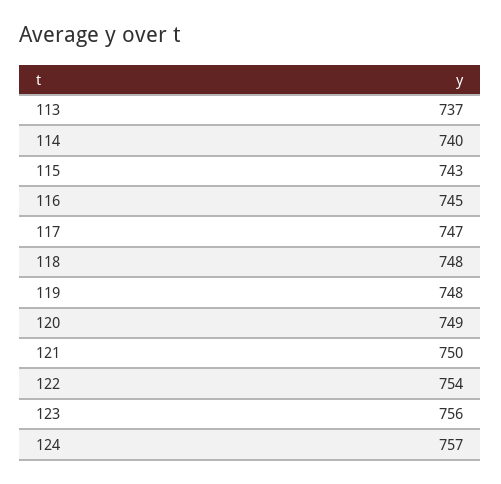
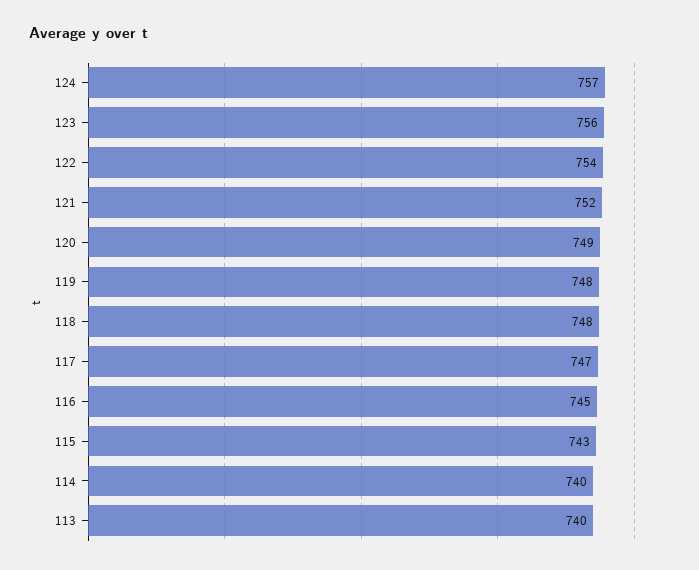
  {
-   "113": 737,
+   "113": 740,
    "114": 740,
    "115": 743,
    "116": 745,
    "117": 747,
    "118": 748,
    "119": 748,
    "120": 749,
-   "121": 750,
+   "121": 752,
    "122": 754,
    "123": 756,
    "124": 757
  }

